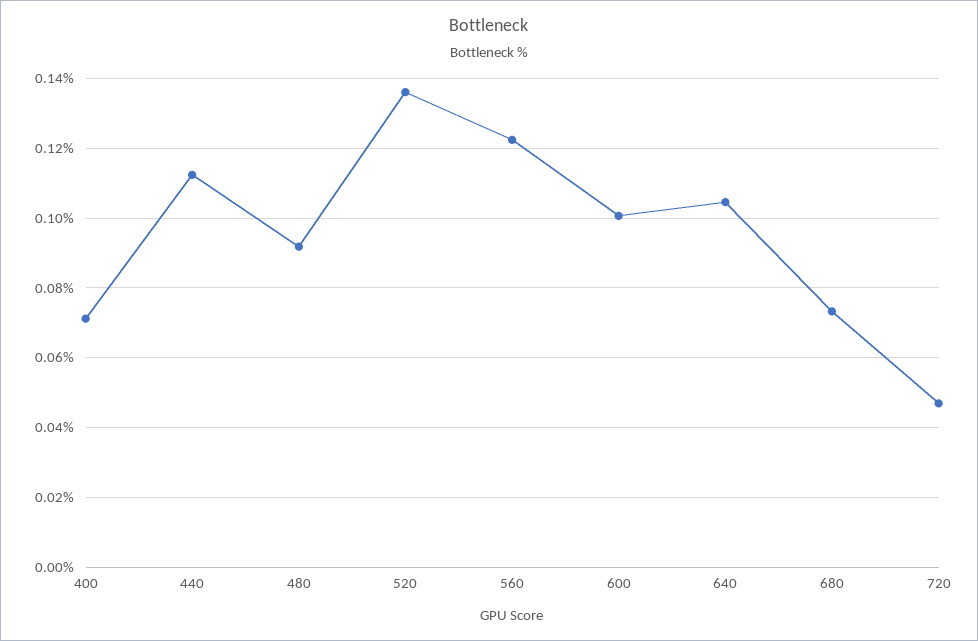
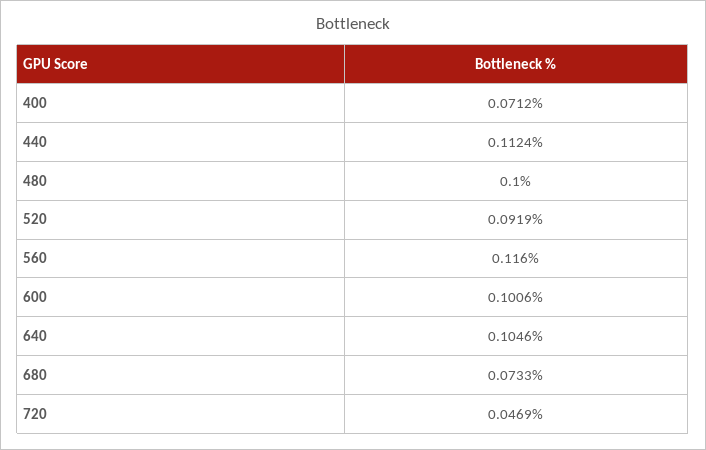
  {
    "400": 0.0712,
    "440": 0.1124,
-   "480": 0.092,
+   "480": 0.1,
-   "520": 0.136,
+   "520": 0.0919,
-   "560": 0.122,
+   "560": 0.116,
    "600": 0.1006,
    "640": 0.1046,
    "680": 0.0733,
    "720": 0.0469
  }

